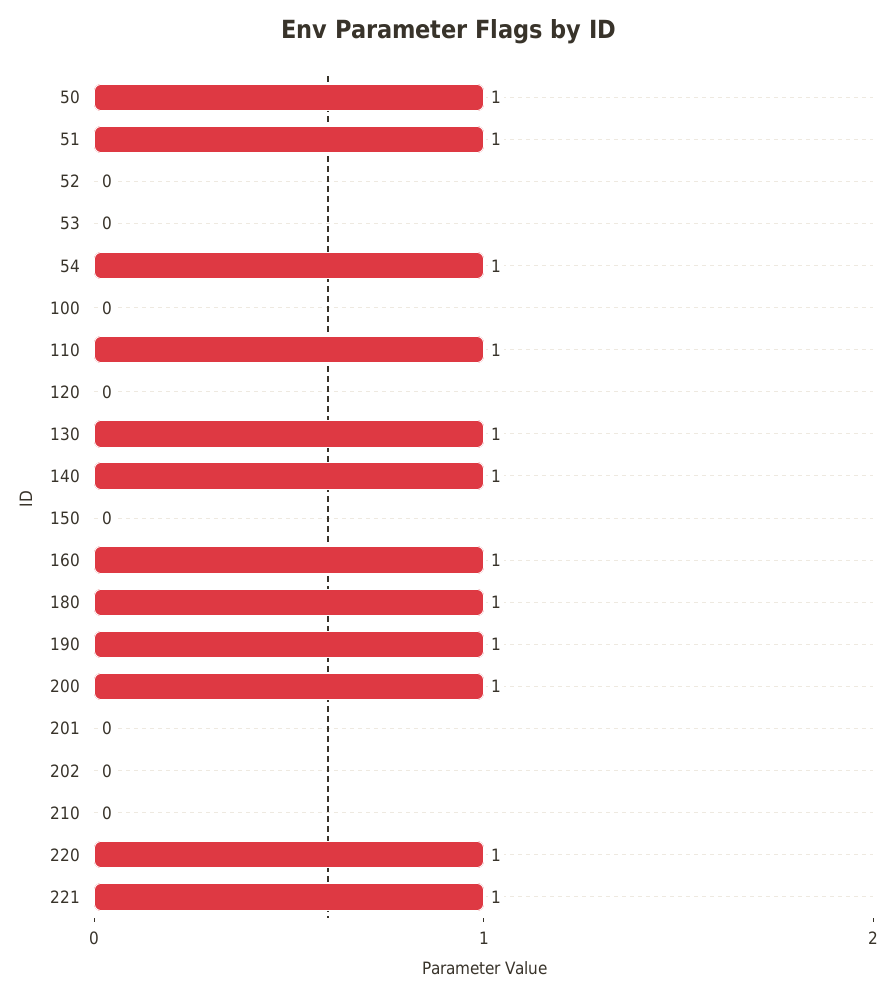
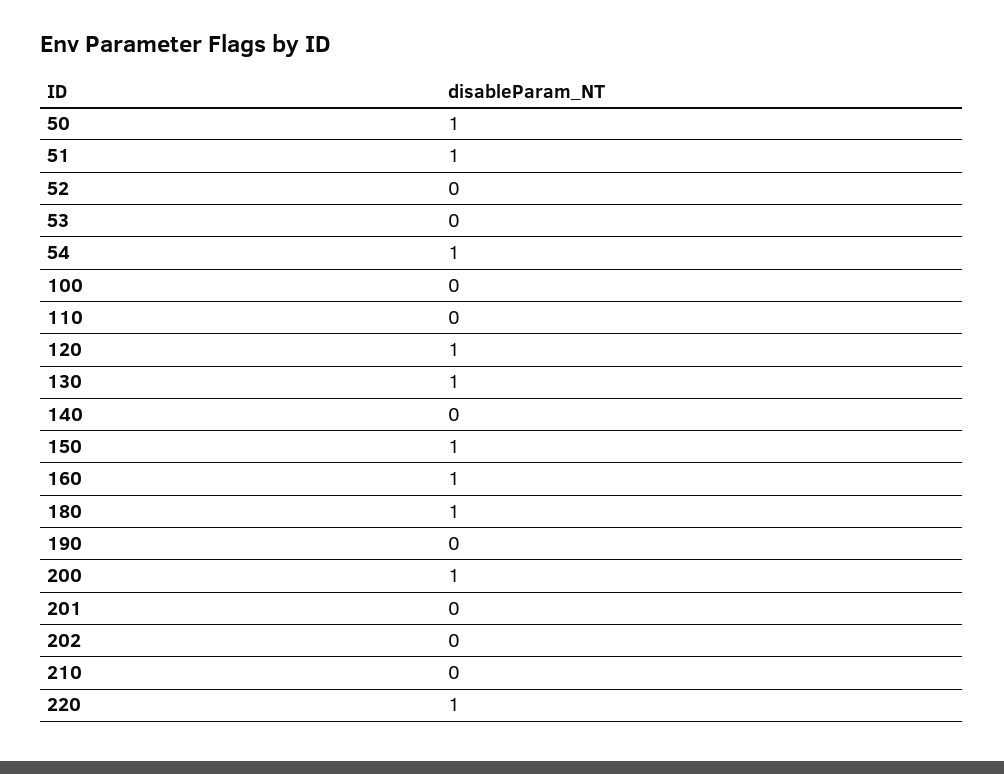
  {
    "50": 1,
    "51": 1,
    "52": 0,
    "53": 0,
    "54": 1,
    "100": 0,
-   "110": 1,
+   "110": 0,
-   "120": 0,
+   "120": 1,
    "130": 1,
-   "140": 1,
+   "140": 0,
-   "150": 0,
+   "150": 1,
    "160": 1,
    "180": 1,
-   "190": 1,
+   "190": 0,
    "200": 1,
    "201": 0,
    "202": 0,
    "210": 0,
-   "220": 1,
+   "220": 1
-   "221": 1
  }

